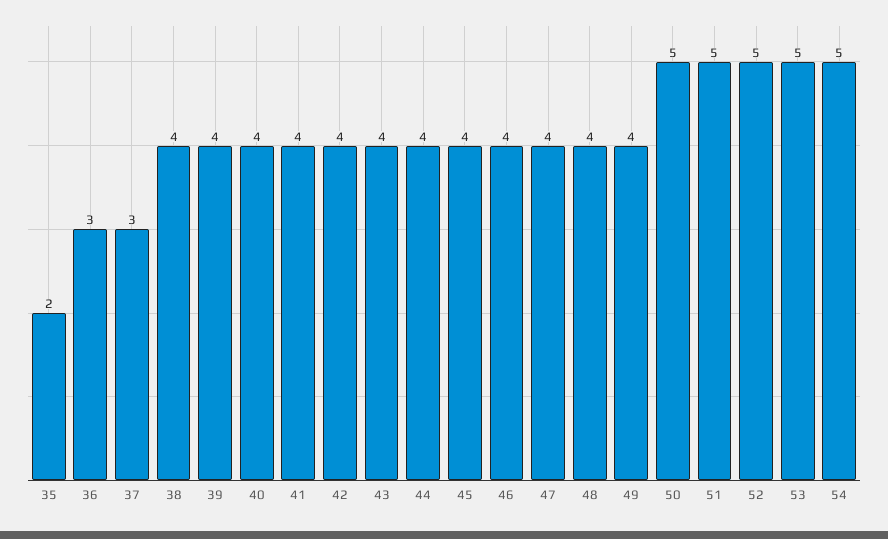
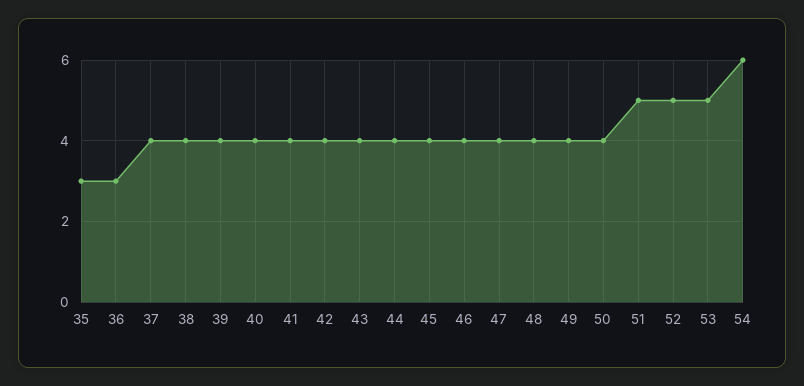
  {
-   "35": 2,
+   "35": 3,
    "36": 3,
-   "37": 3,
+   "37": 4,
    "38": 4,
    "39": 4,
    "40": 4,
    "41": 4,
    "42": 4,
    "43": 4,
    "44": 4,
    "45": 4,
    "46": 4,
    "47": 4,
    "48": 4,
    "49": 4,
-   "50": 5,
+   "50": 4,
    "51": 5,
    "52": 5,
    "53": 5,
-   "54": 5
+   "54": 6
  }

